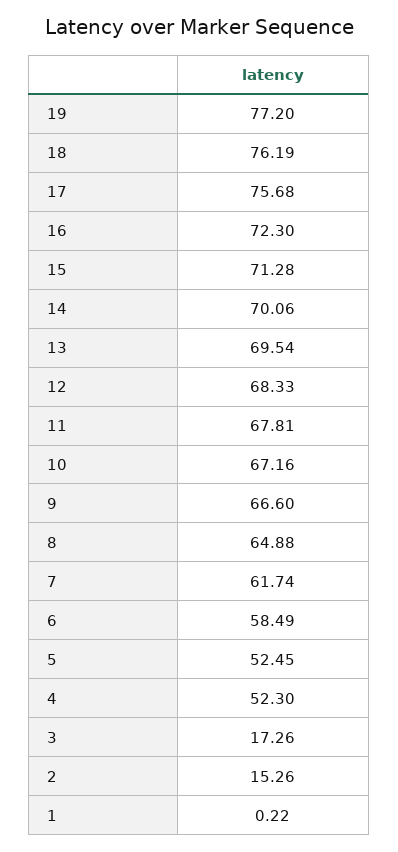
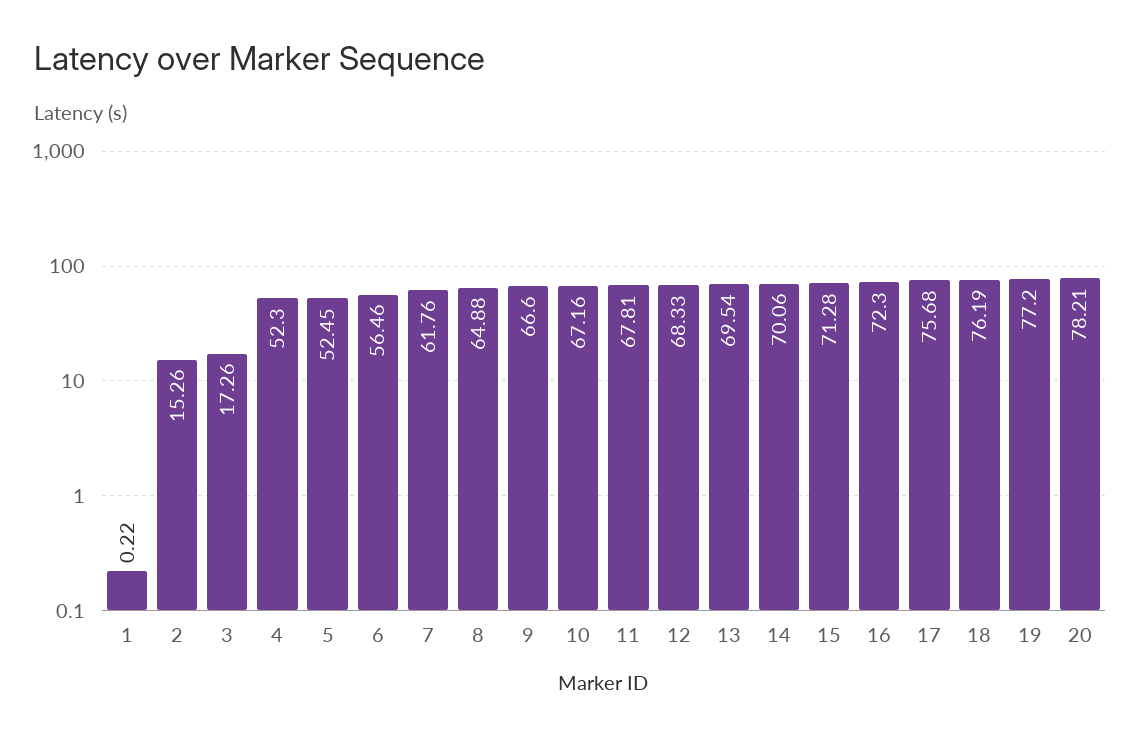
  {
    "19": 77.2,
    "18": 76.19,
    "17": 75.68,
    "16": 72.3,
    "15": 71.28,
    "14": 70.06,
    "13": 69.54,
    "12": 68.33,
    "11": 67.81,
    "10": 67.16,
    "9": 66.6,
    "8": 64.88,
-   "7": 61.74,
+   "7": 61.76,
-   "6": 58.49,
+   "6": 56.46,
    "5": 52.45,
    "4": 52.3,
    "3": 17.26,
    "2": 15.26,
-   "1": 0.22
+   "1": 0.22,
+   "20": 78.21
  }

